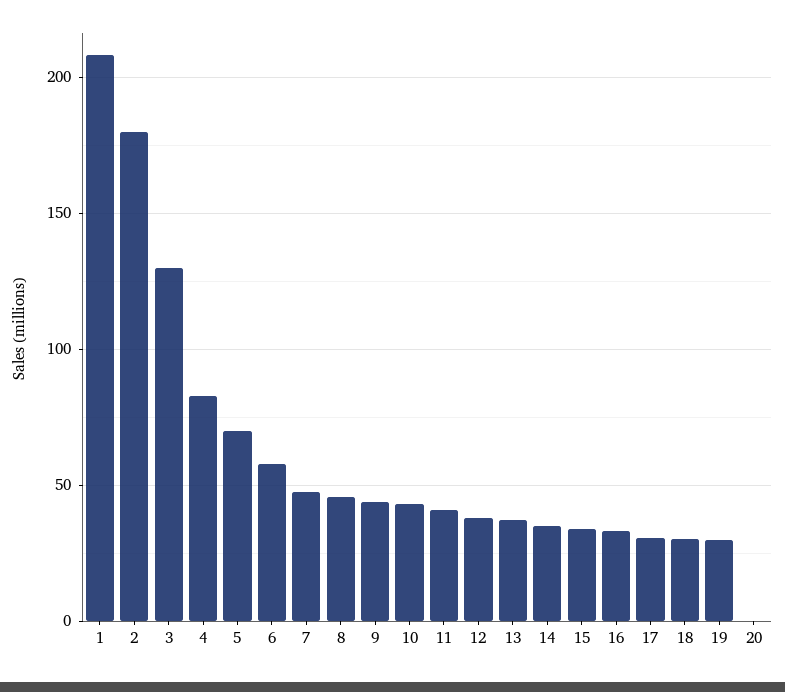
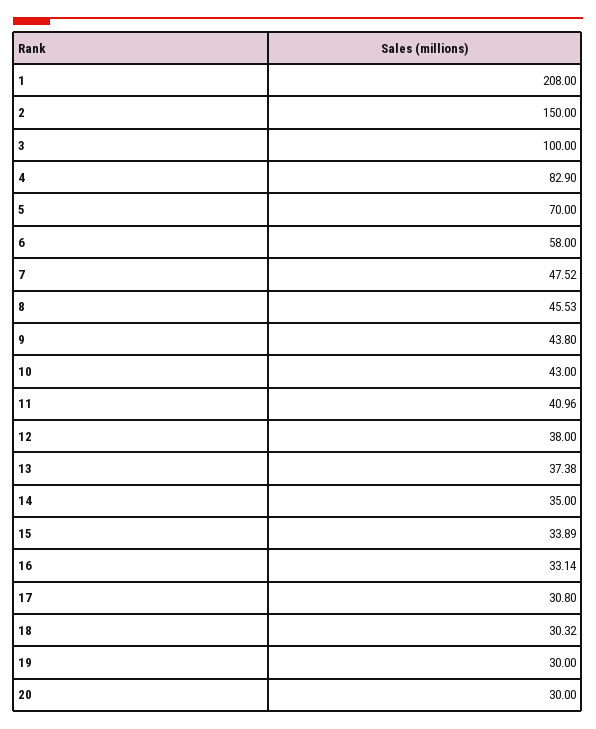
  {
    "1": 208,
-   "2": 180,
+   "2": 150,
-   "3": 130,
+   "3": 100,
    "4": 82.9,
    "5": 70,
    "6": 58,
    "7": 47.52,
    "8": 45.53,
    "9": 43.8,
    "10": 43,
    "11": 40.96,
    "12": 38,
    "13": 37.38,
    "14": 35,
    "15": 33.89,
    "16": 33.14,
    "17": 30.8,
    "18": 30.32,
    "19": 30,
-   "20": 0
+   "20": 30
  }

